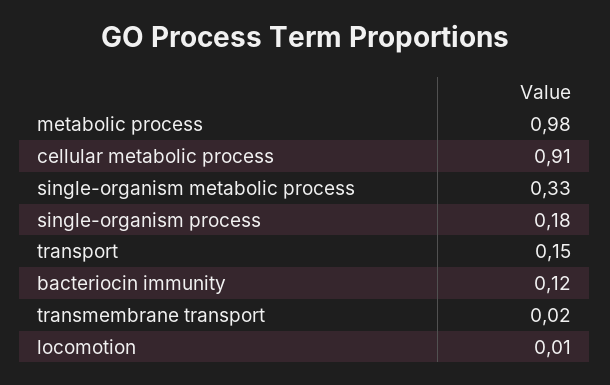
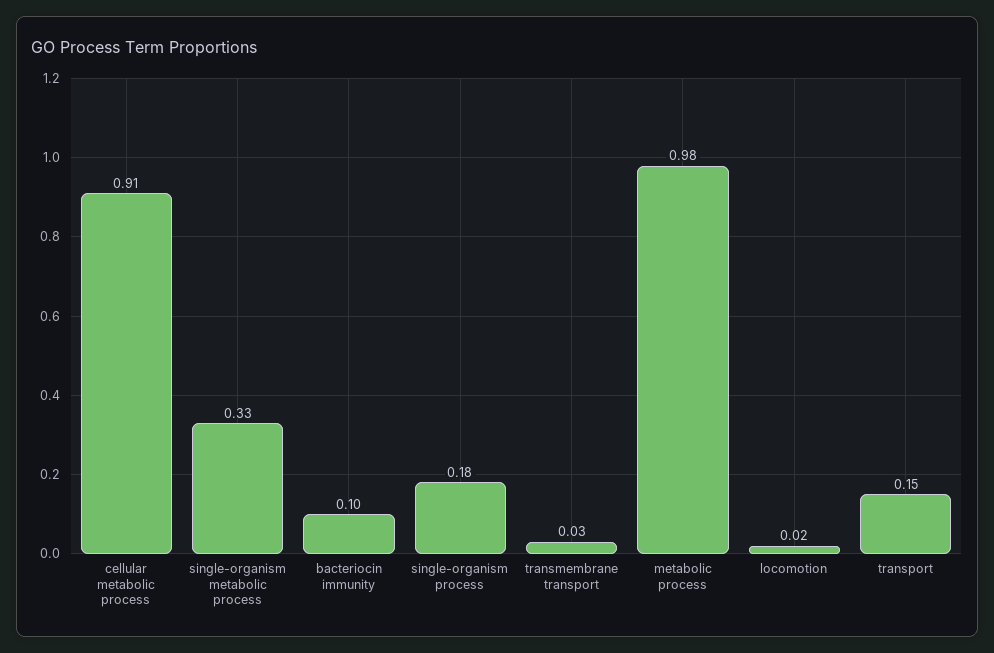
  {
    "metabolic process": 0.98,
    "cellular metabolic process": 0.91,
    "single-organism metabolic process": 0.33,
    "single-organism process": 0.18,
    "transport": 0.15,
-   "bacteriocin immunity": 0.12,
+   "bacteriocin immunity": 0.1,
-   "transmembrane transport": 0.02,
+   "transmembrane transport": 0.03,
-   "locomotion": 0.01
+   "locomotion": 0.02
  }

